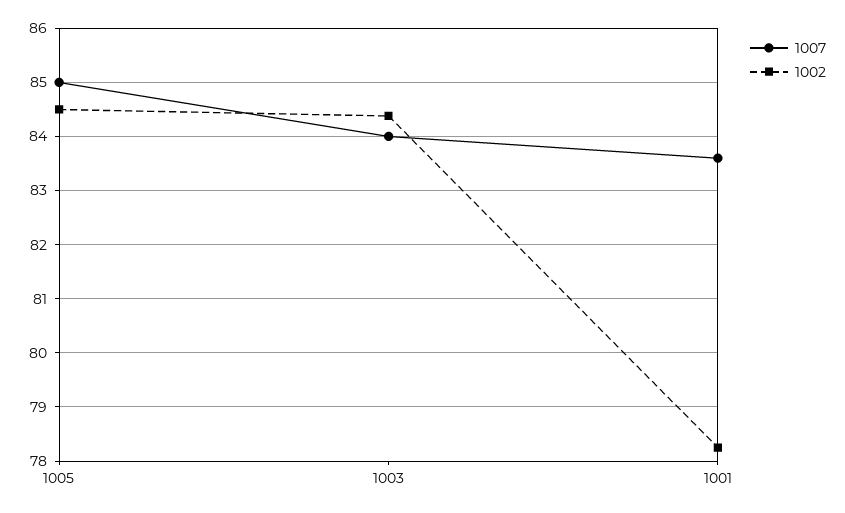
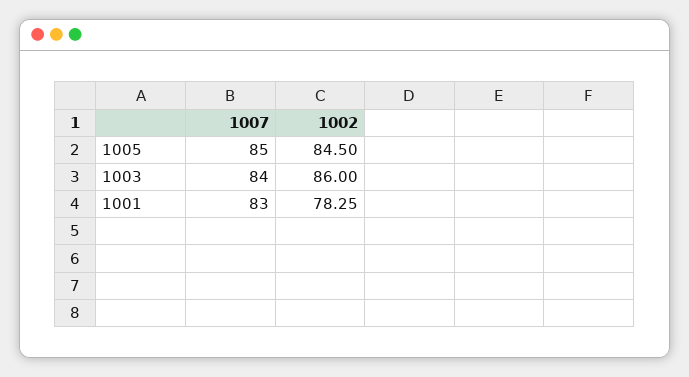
  {
    "1007": {
      "1005": 85,
      "1003": 84,
-     "1001": 83.6
+     "1001": 83
    },
    "1002": {
      "1005": 84.5,
-     "1003": 84.4,
+     "1003": 86,
      "1001": 78.25
    }
  }

